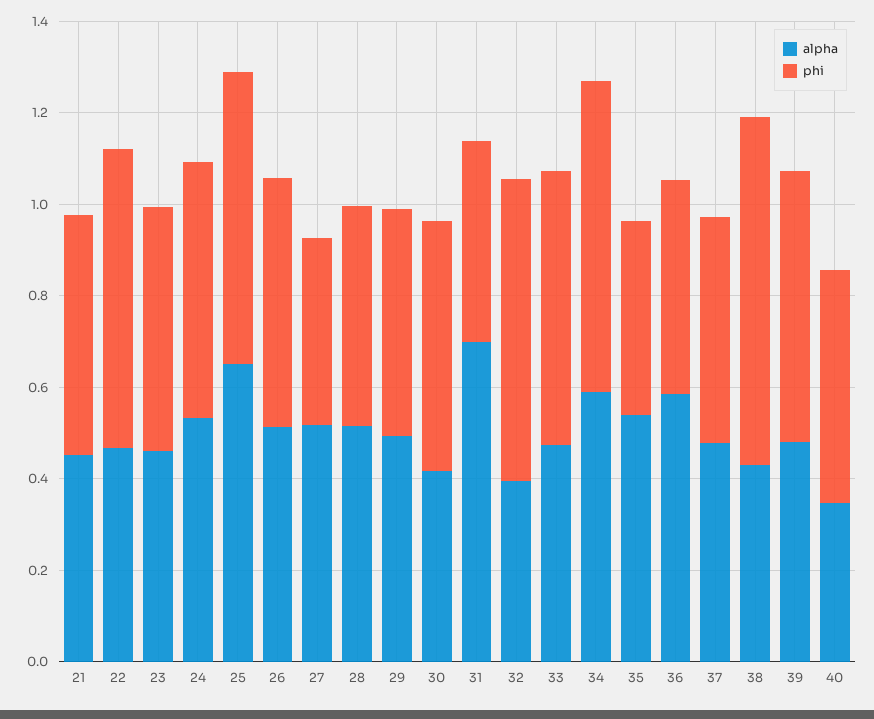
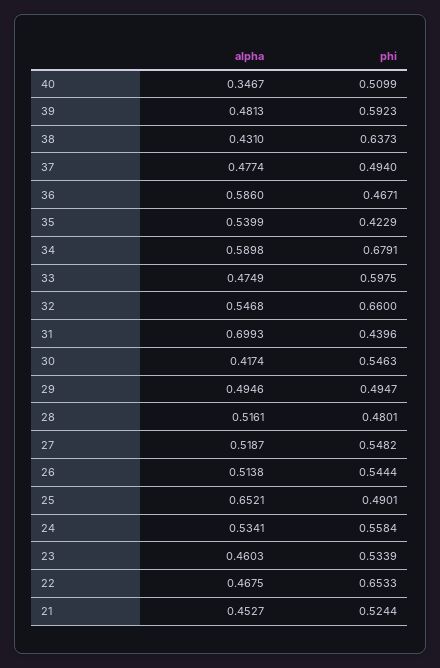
  {
    "alpha": {
      "21": 0.4527,
      "22": 0.4675,
      "23": 0.4603,
      "24": 0.5341,
      "25": 0.6521,
      "26": 0.5138,
      "27": 0.5187,
      "28": 0.5161,
      "29": 0.4946,
      "30": 0.4174,
      "31": 0.6993,
-     "32": 0.4,
+     "32": 0.5468,
      "33": 0.4749,
      "34": 0.5898,
      "35": 0.5399,
      "36": 0.586,
      "37": 0.4774,
      "38": 0.431,
      "39": 0.4813,
      "40": 0.3467
    },
    "phi": {
      "21": 0.5244,
      "22": 0.6533,
      "23": 0.5339,
      "24": 0.5584,
-     "25": 0.65,
+     "25": 0.4901,
      "26": 0.5444,
-     "27": 0.4,
+     "27": 0.5482,
      "28": 0.4801,
      "29": 0.4947,
      "30": 0.5463,
      "31": 0.4396,
      "32": 0.66,
      "33": 0.5975,
      "34": 0.6791,
      "35": 0.4229,
      "36": 0.4671,
      "37": 0.494,
-     "38": 0.75,
+     "38": 0.6373,
      "39": 0.5923,
      "40": 0.5099
    }
  }

